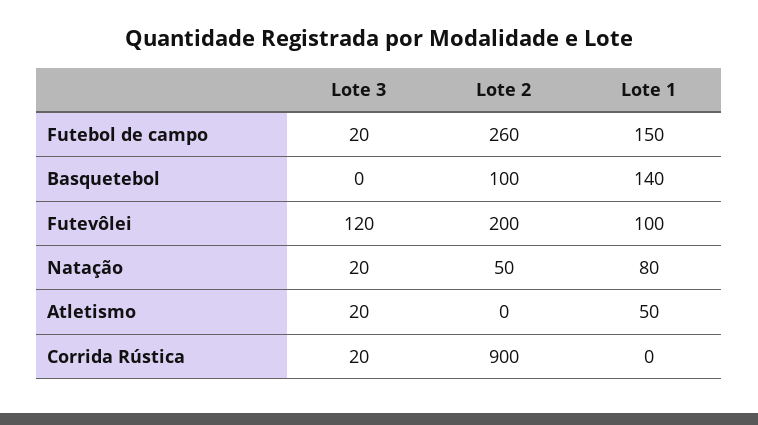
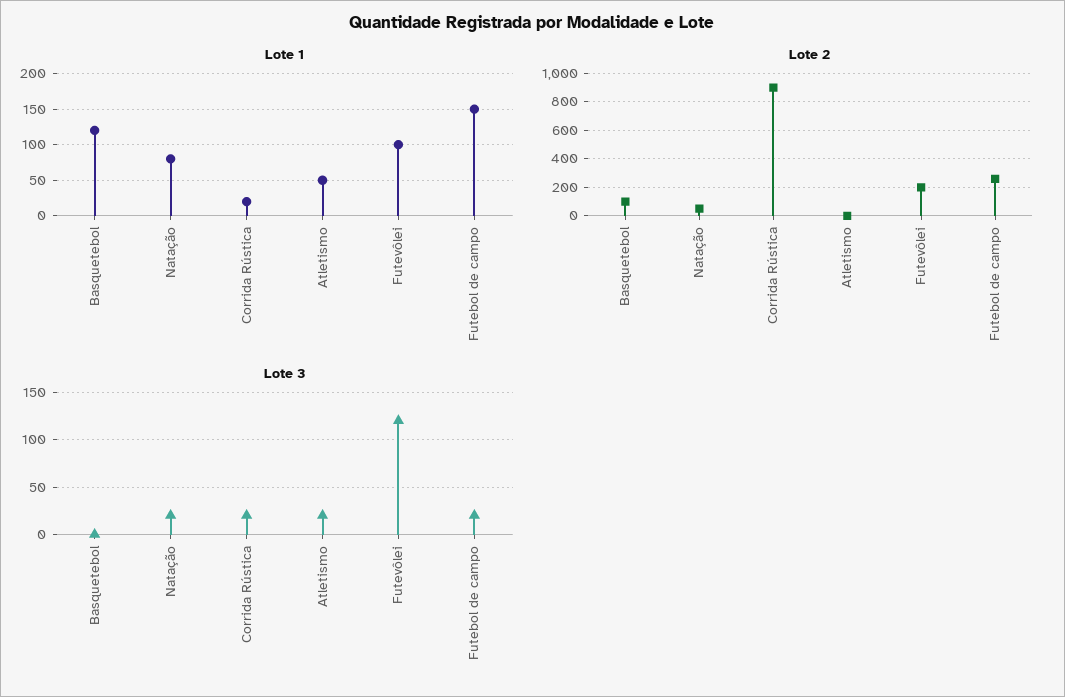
  {
    "Lote 3": {
      "Futebol de campo": 20,
      "Basquetebol": 0,
      "Futevôlei": 120,
      "Natação": 20,
      "Atletismo": 20,
      "Corrida Rústica": 20
    },
    "Lote 2": {
      "Futebol de campo": 260,
      "Basquetebol": 100,
      "Futevôlei": 200,
      "Natação": 50,
      "Atletismo": 0,
      "Corrida Rústica": 900
    },
    "Lote 1": {
      "Futebol de campo": 150,
-     "Basquetebol": 140,
+     "Basquetebol": 120,
      "Futevôlei": 100,
      "Natação": 80,
      "Atletismo": 50,
-     "Corrida Rústica": 0
+     "Corrida Rústica": 20
    }
  }

